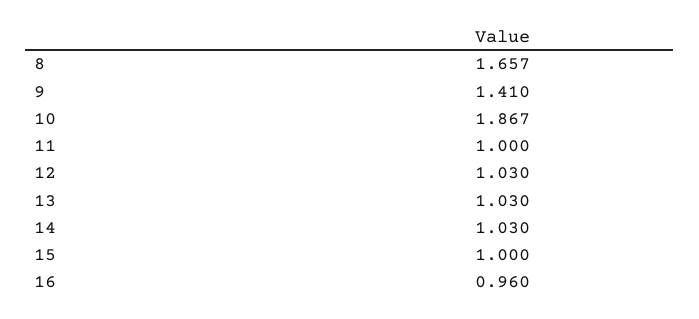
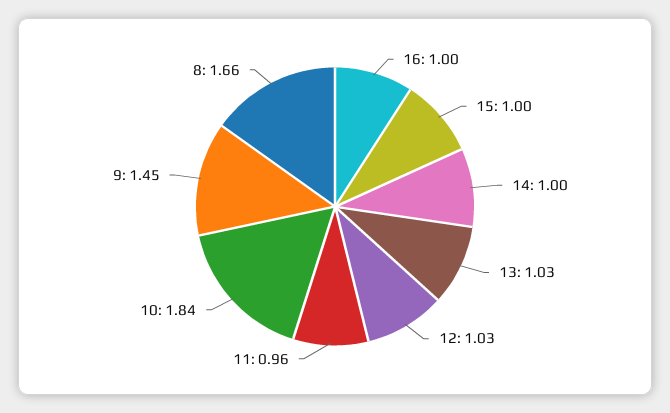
  {
    "8": 1.657,
-   "9": 1.41,
+   "9": 1.45,
-   "10": 1.867,
+   "10": 1.84,
-   "11": 1,
+   "11": 0.96,
    "12": 1.03,
    "13": 1.03,
-   "14": 1.03,
+   "14": 1,
    "15": 1,
-   "16": 0.96
+   "16": 1
  }

